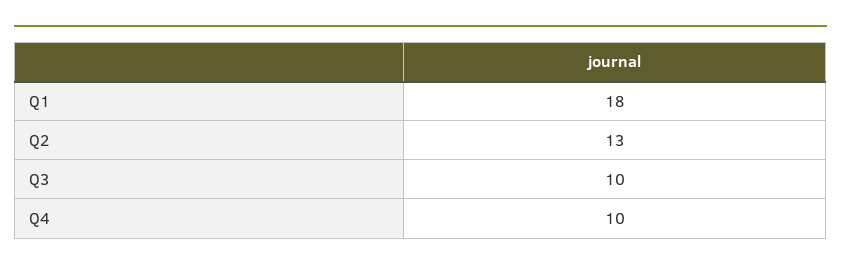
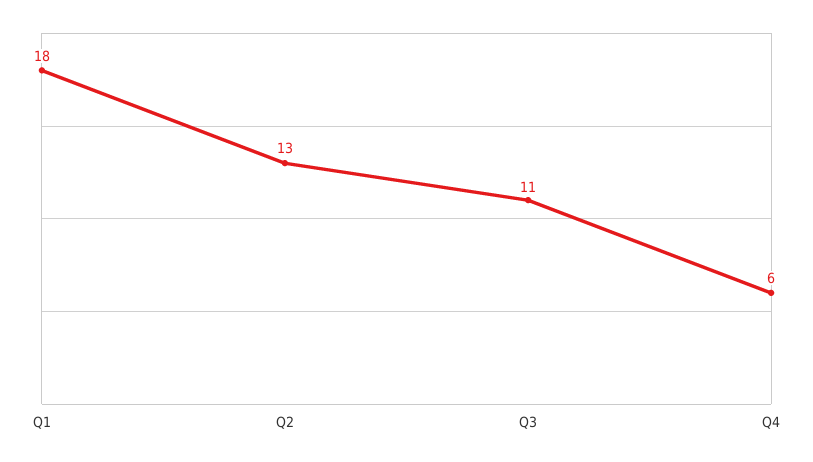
  {
    "Q1": 18,
    "Q2": 13,
-   "Q3": 10,
+   "Q3": 11,
-   "Q4": 10
+   "Q4": 6
  }

